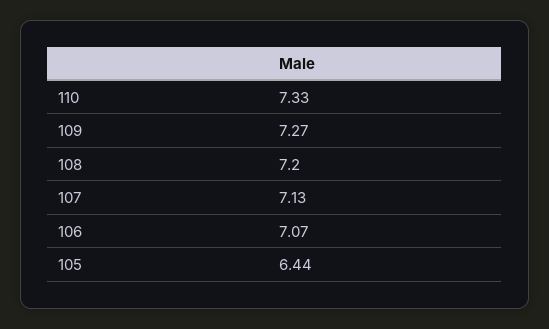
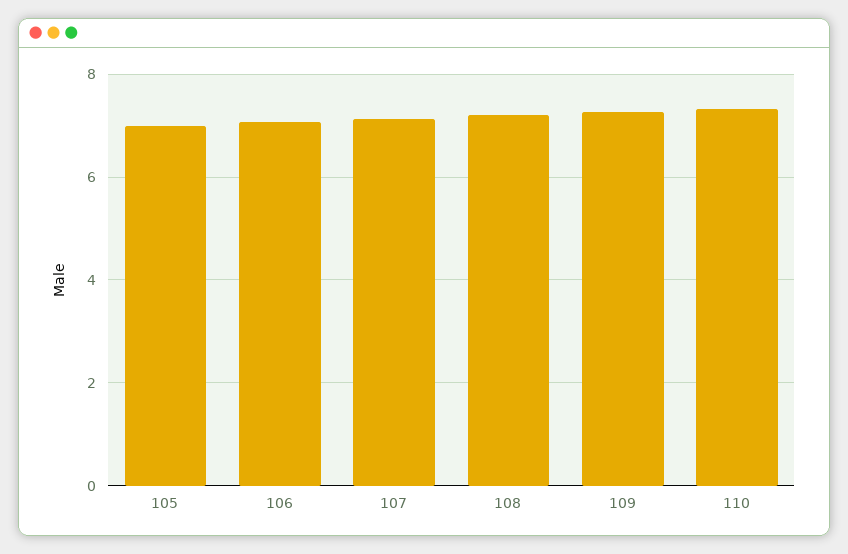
  {
    "110": 7.33,
    "109": 7.27,
    "108": 7.2,
    "107": 7.13,
    "106": 7.07,
-   "105": 6.44
+   "105": 7
  }

